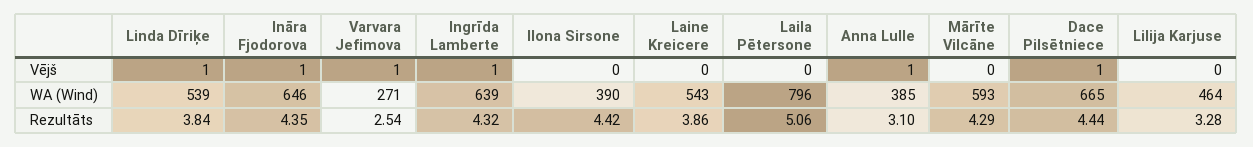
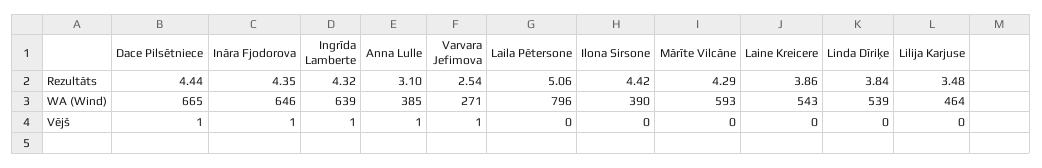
  {
    "Linda Dīriķe": {
-     "Vējš": 1,
+     "Vējš": 0,
      "WA (Wind)": 539,
      "Rezultāts": 3.84
    },
    "Ināra Fjodorova": {
      "Vējš": 1,
      "WA (Wind)": 646,
      "Rezultāts": 4.35
    },
    "Varvara Jefimova": {
      "Vējš": 1,
      "WA (Wind)": 271,
      "Rezultāts": 2.54
    },
    "Ingrīda Lamberte": {
      "Vējš": 1,
      "WA (Wind)": 639,
      "Rezultāts": 4.32
    },
    "Ilona Sirsone": {
      "Vējš": 0,
      "WA (Wind)": 390,
      "Rezultāts": 4.42
    },
    "Laine Kreicere": {
      "Vējš": 0,
      "WA (Wind)": 543,
      "Rezultāts": 3.86
    },
    "Laila Pētersone": {
      "Vējš": 0,
      "WA (Wind)": 796,
      "Rezultāts": 5.06
    },
    "Anna Lulle": {
      "Vējš": 1,
      "WA (Wind)": 385,
      "Rezultāts": 3.1
    },
    "Mārīte Vilcāne": {
      "Vējš": 0,
      "WA (Wind)": 593,
      "Rezultāts": 4.29
    },
    "Dace Pilsētniece": {
      "Vējš": 1,
      "WA (Wind)": 665,
      "Rezultāts": 4.44
    },
    "Lilija Karjuse": {
      "Vējš": 0,
      "WA (Wind)": 464,
-     "Rezultāts": 3.28
+     "Rezultāts": 3.48
    }
  }

